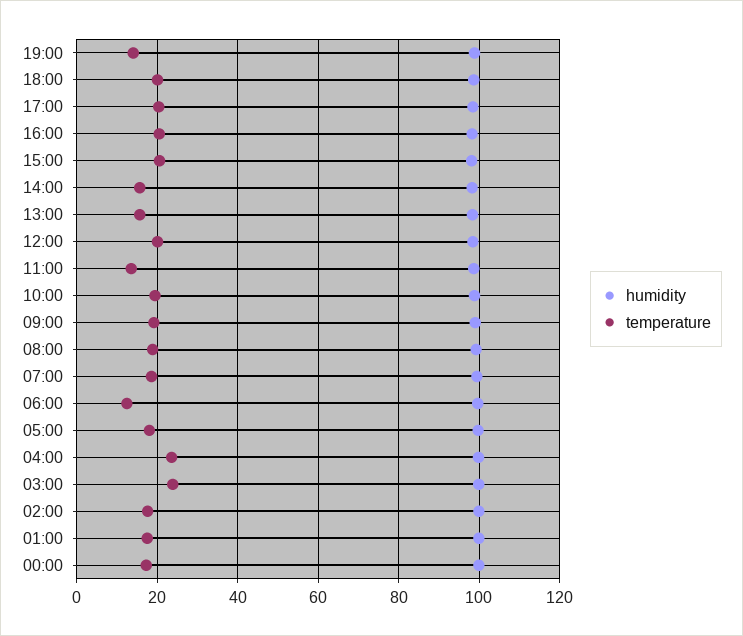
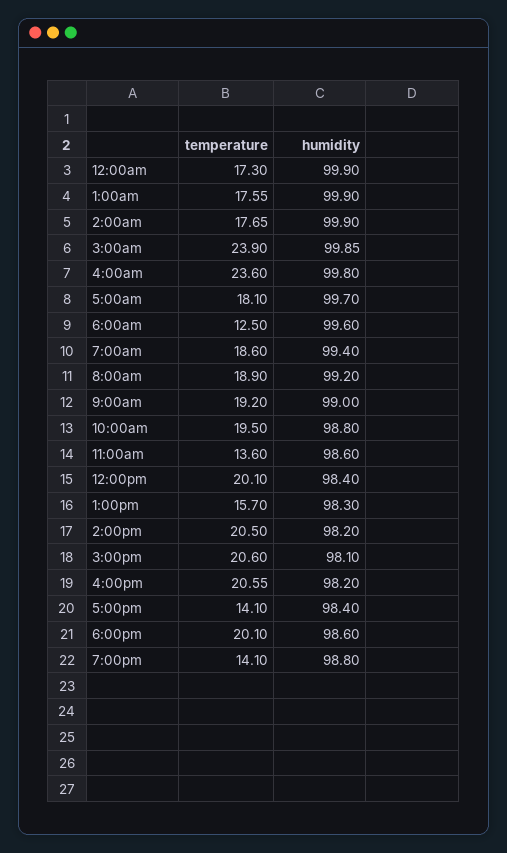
  {
    "humidity": {
      "19:00": 98.8,
      "18:00": 98.6,
      "17:00": 98.4,
      "16:00": 98.2,
      "15:00": 98.1,
      "14:00": 98.2,
      "13:00": 98.3,
      "12:00": 98.4,
      "11:00": 98.6,
      "10:00": 98.8,
      "09:00": 99,
      "08:00": 99.2,
      "07:00": 99.4,
      "06:00": 99.6,
      "05:00": 99.7,
      "04:00": 99.8,
      "03:00": 99.85,
      "02:00": 99.9,
      "01:00": 99.9,
      "00:00": 99.9
    },
    "temperature": {
      "19:00": 14.1,
      "18:00": 20.1,
-     "17:00": 20,
+     "17:00": 14.1,
      "16:00": 20.55,
      "15:00": 20.6,
-     "14:00": 16,
+     "14:00": 20.5,
      "13:00": 15.7,
      "12:00": 20.1,
      "11:00": 13.6,
      "10:00": 19.5,
      "09:00": 19.2,
      "08:00": 18.9,
      "07:00": 18.6,
      "06:00": 12.5,
      "05:00": 18.1,
      "04:00": 23.6,
      "03:00": 23.9,
      "02:00": 17.65,
      "01:00": 17.55,
      "00:00": 17.3
    }
  }

